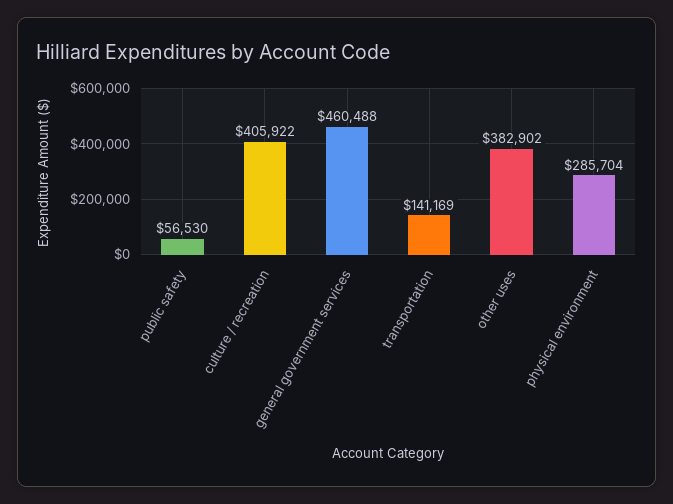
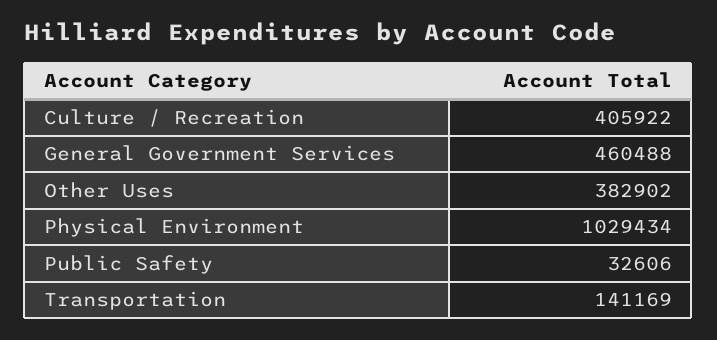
  {
-   "public safety": 56530,
+   "public safety": 32606,
    "culture / recreation": 405922,
    "general government services": 460488,
    "transportation": 141169,
    "other uses": 382902,
-   "physical environment": 285704
+   "physical environment": 1029434
  }

